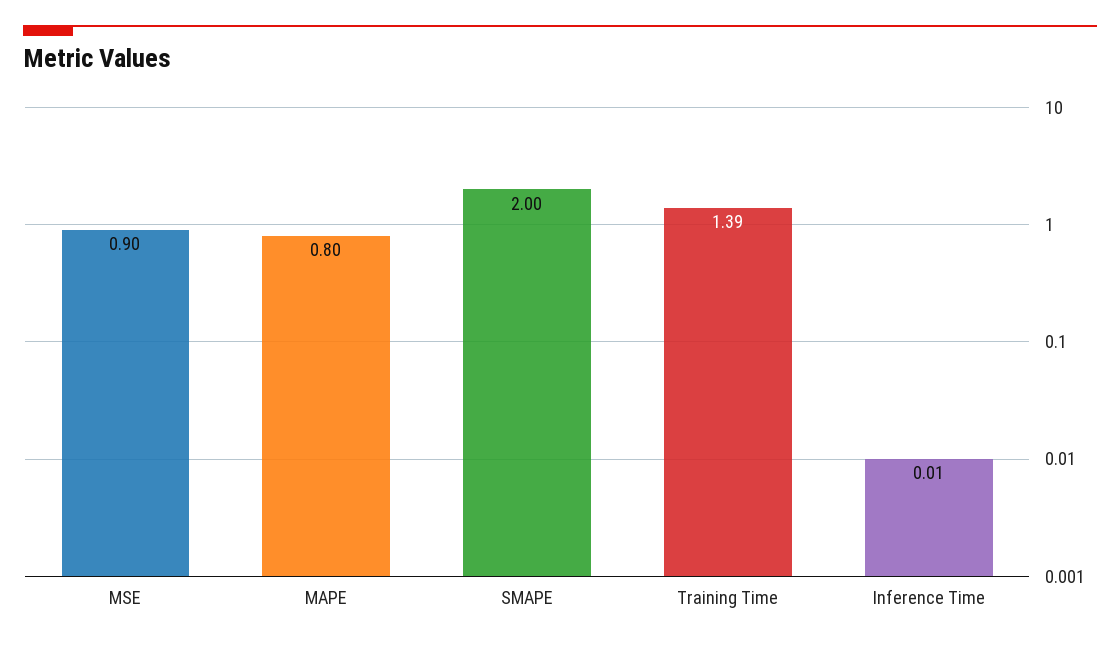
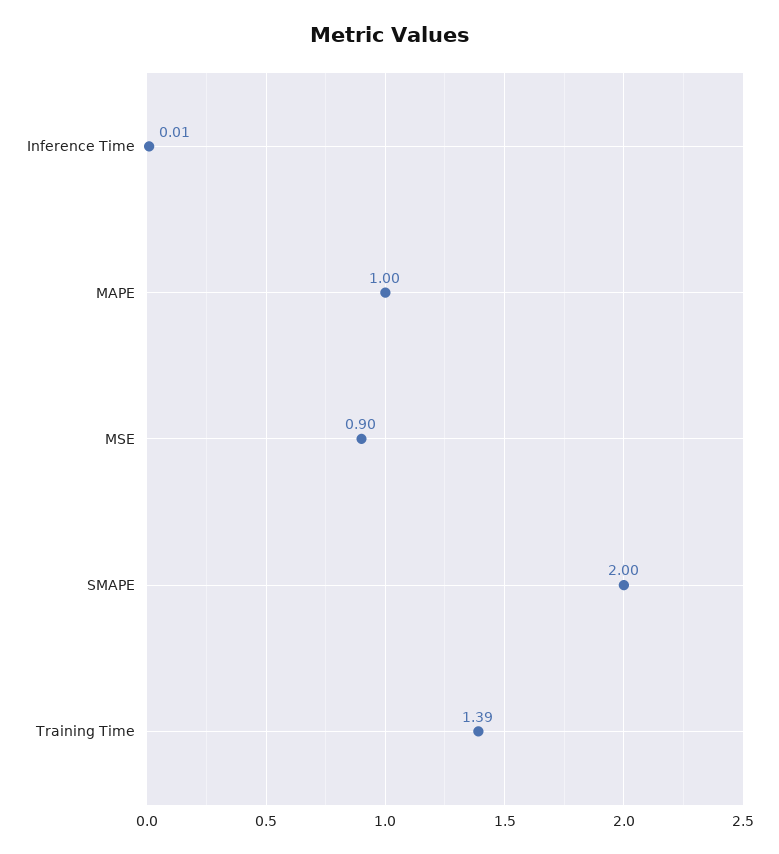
  {
    "MSE": 0.9,
-   "MAPE": 0.8,
+   "MAPE": 1,
    "SMAPE": 2,
    "Training Time": 1.39,
    "Inference Time": 0.01
  }

